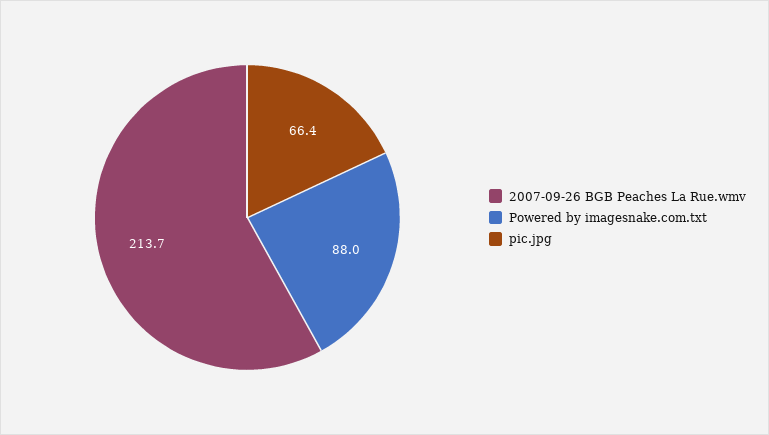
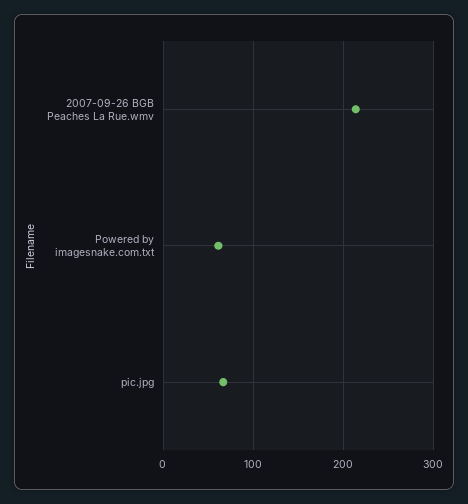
  {
    "2007-09-26 BGB Peaches La Rue.wmv": 213.7,
-   "Powered by imagesnake.com.txt": 88,
+   "Powered by imagesnake.com.txt": 60,
    "pic.jpg": 66.4
  }

